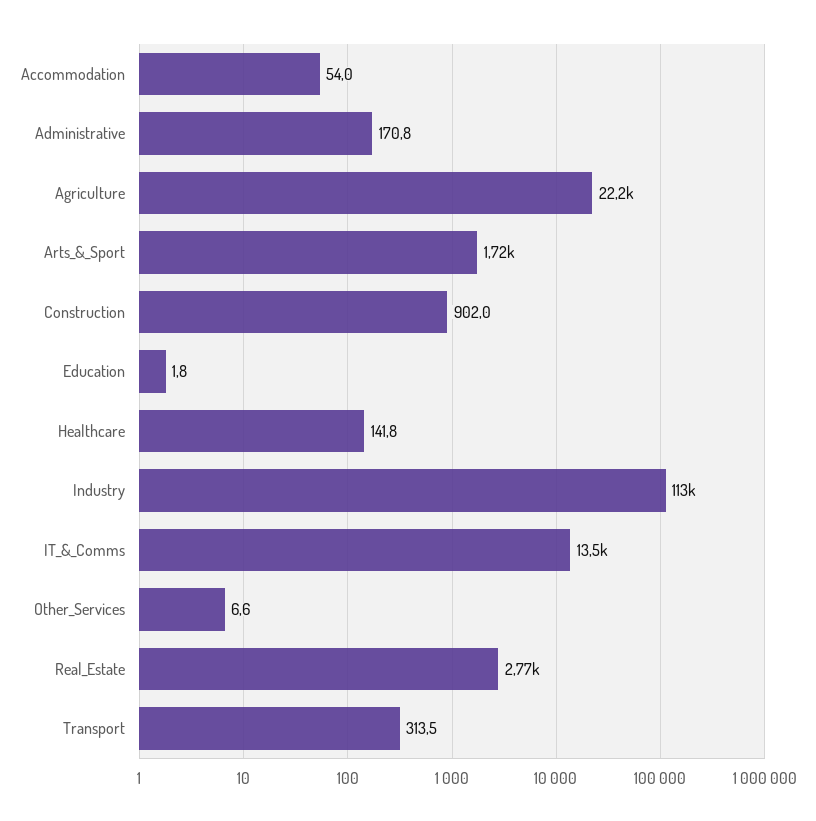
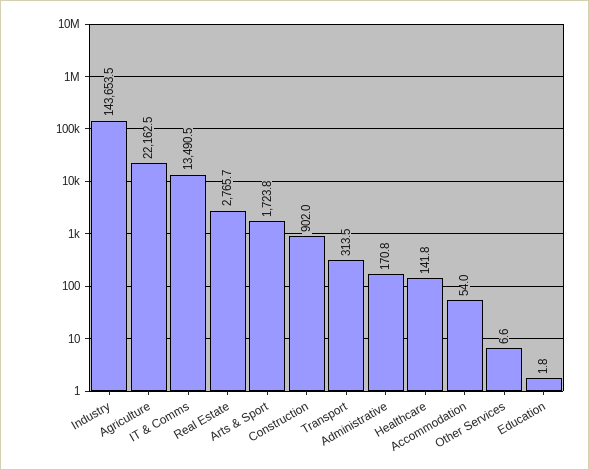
  {
    "Accommodation": 54,
    "Administrative": 170.8,
    "Agriculture": 22162.5,
    "Arts_&_Sport": 1723.8,
    "Construction": 902,
    "Education": 1.8,
    "Healthcare": 141.8,
-   "Industry": 113000,
+   "Industry": 143653.5,
    "IT_&_Comms": 13490.5,
    "Other_Services": 6.6,
    "Real_Estate": 2765.7,
    "Transport": 313.5
  }

